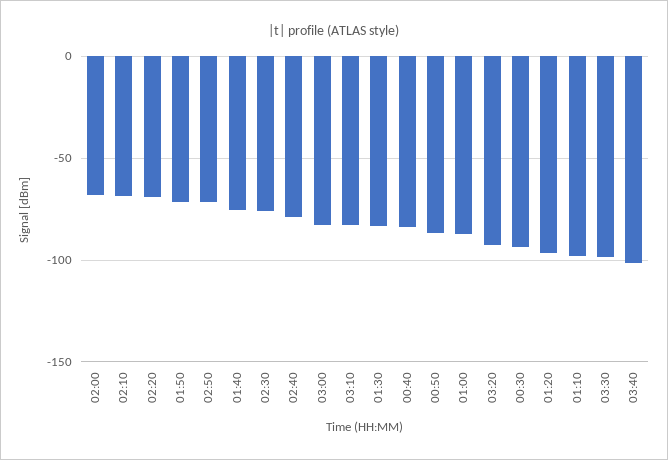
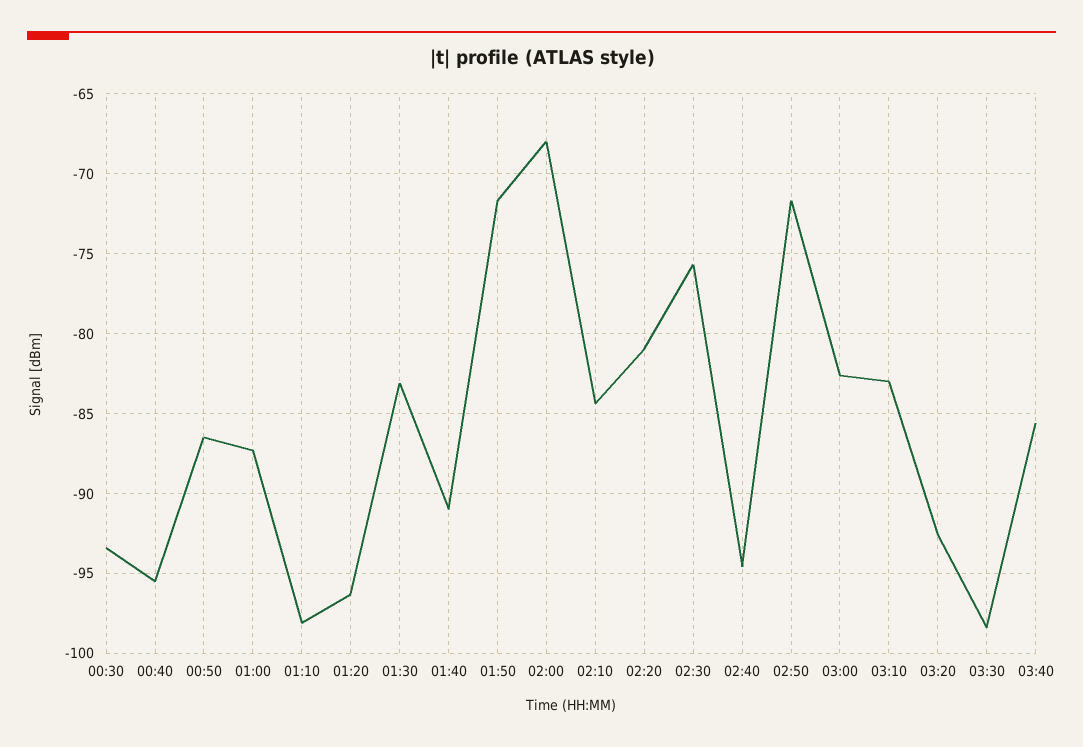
  {
    "02:00": -68,
-   "02:10": -70,
+   "02:10": -84.5,
-   "02:20": -70,
+   "02:20": -81,
    "01:50": -71.5,
    "02:50": -71.5,
-   "01:40": -75,
+   "01:40": -91,
    "02:30": -75.5,
-   "02:40": -80,
+   "02:40": -94.5,
    "03:00": -82.5,
    "03:10": -83,
    "01:30": -83,
-   "00:40": -85,
+   "00:40": -95.5,
    "00:50": -86.5,
    "01:00": -87.5,
    "03:20": -92.5,
    "00:30": -93.5,
    "01:20": -96.5,
    "01:10": -98,
    "03:30": -98.5,
-   "03:40": -100
+   "03:40": -85.5
  }

